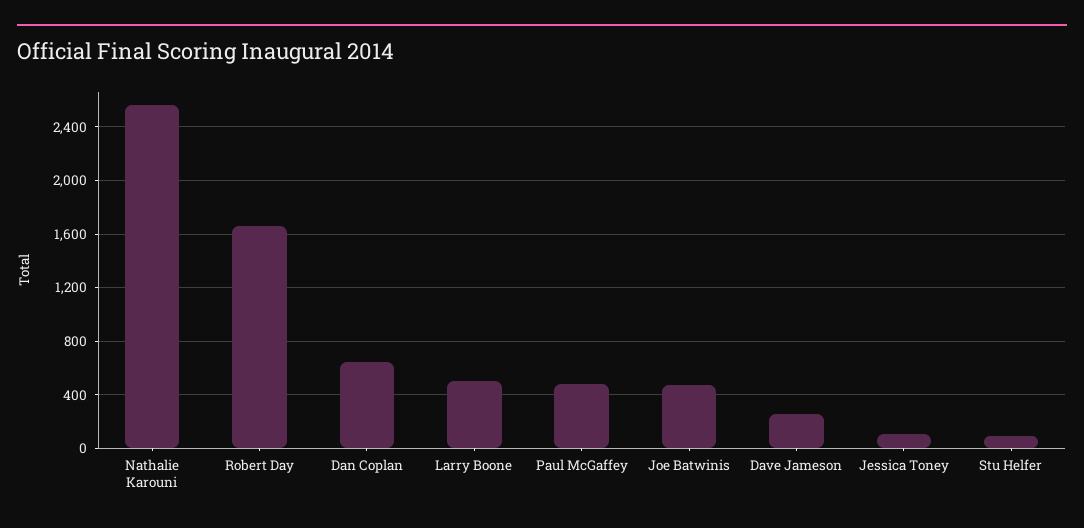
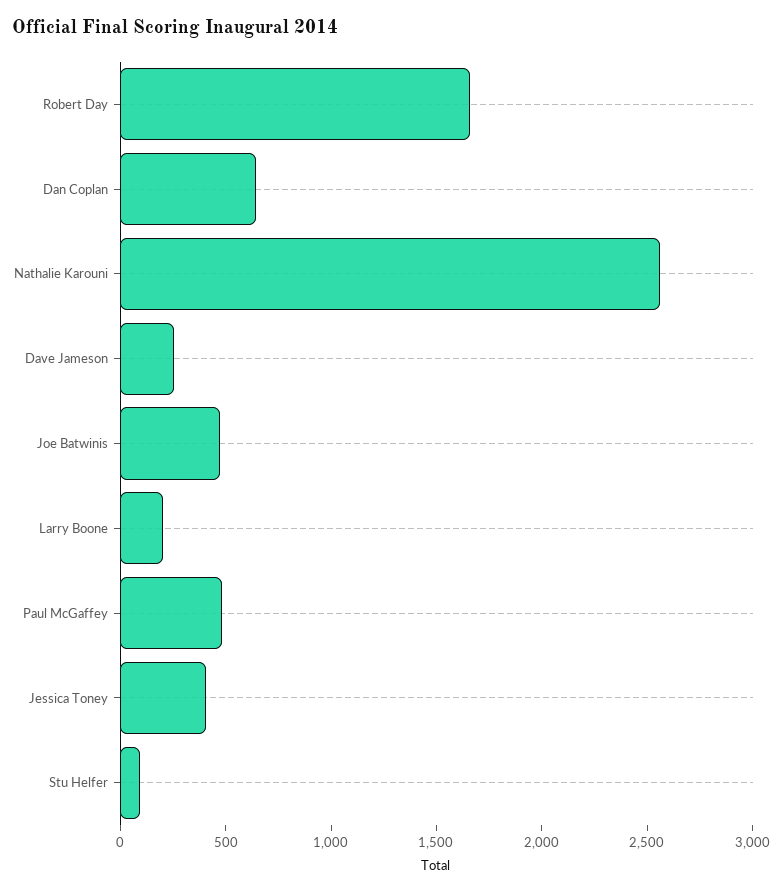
  {
    "Nathalie Karouni": 2550,
    "Robert Day": 1650,
    "Dan Coplan": 650,
-   "Larry Boone": 500,
+   "Larry Boone": 200,
    "Paul McGaffey": 500,
    "Joe Batwinis": 450,
    "Dave Jameson": 250,
-   "Jessica Toney": 100,
+   "Jessica Toney": 400,
    "Stu Helfer": 100
  }

